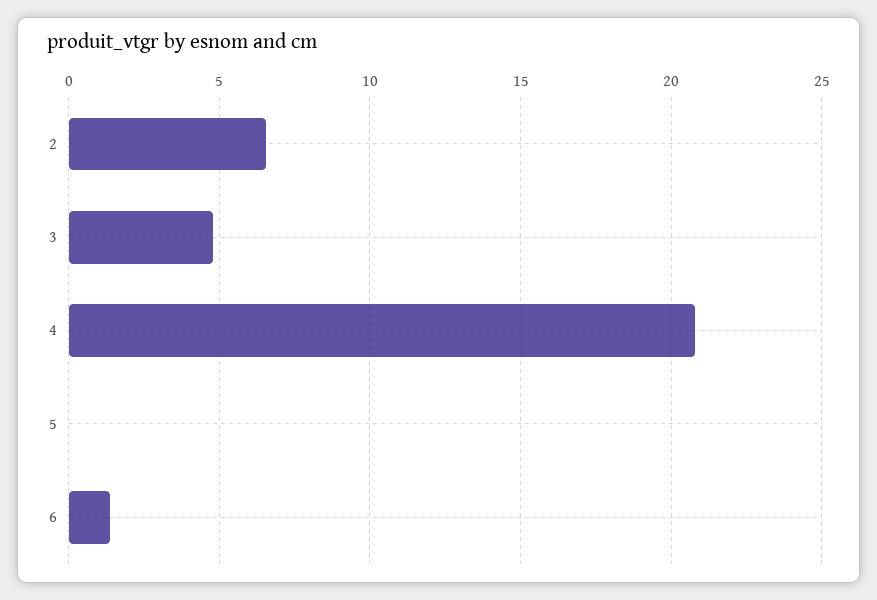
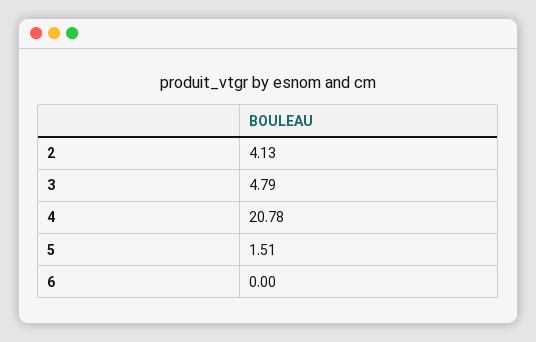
  {
-   "2": 6.5,
+   "2": 4.13,
    "3": 4.79,
    "4": 20.78,
-   "5": 0,
+   "5": 1.51,
-   "6": 1.5
+   "6": 0
  }

